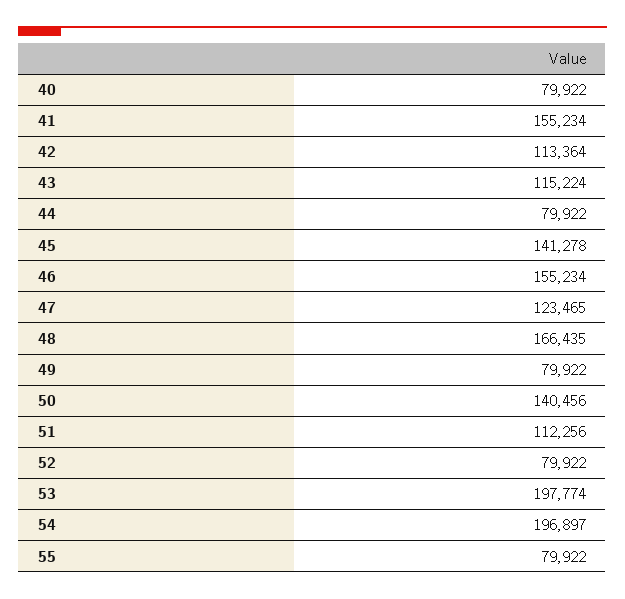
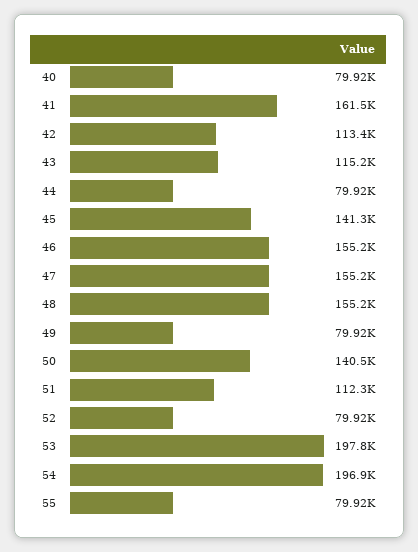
  {
    "40": 79922,
-   "41": 155234,
+   "41": 161500,
    "42": 113364,
    "43": 115224,
    "44": 79922,
    "45": 141278,
    "46": 155234,
-   "47": 123465,
+   "47": 155200,
-   "48": 166435,
+   "48": 155200,
    "49": 79922,
    "50": 140456,
    "51": 112256,
    "52": 79922,
    "53": 197774,
    "54": 196897,
    "55": 79922
  }

